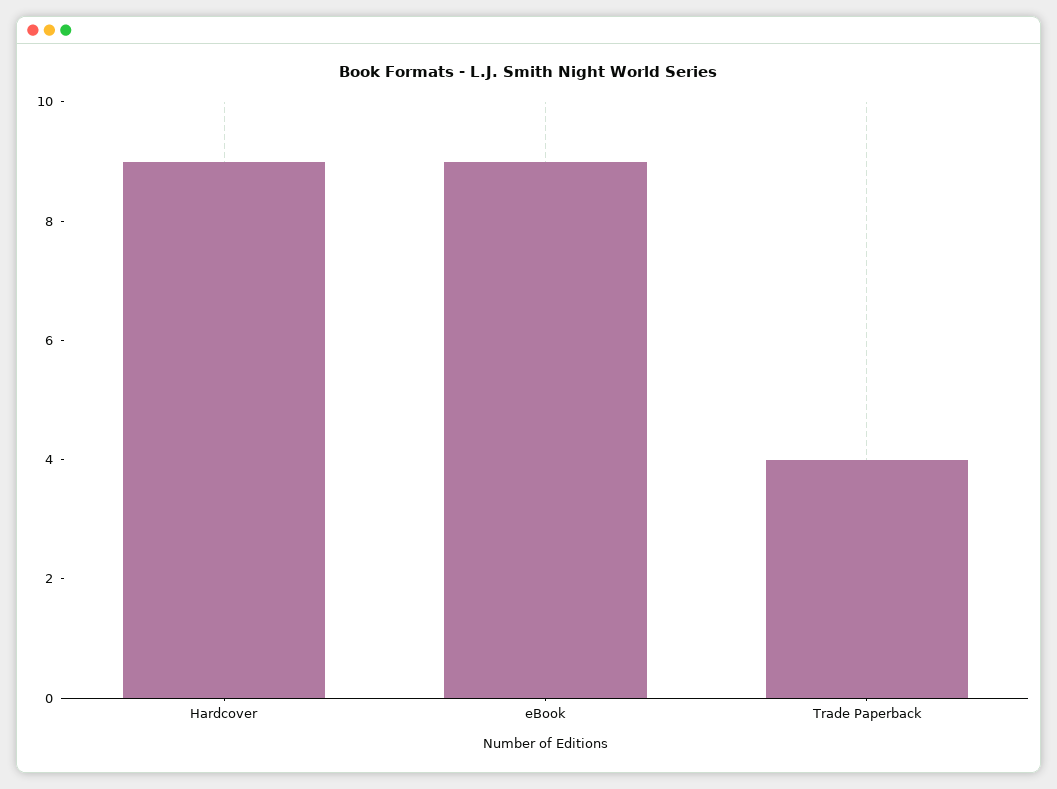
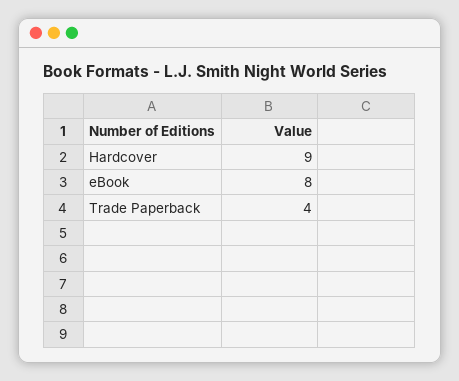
  {
    "Hardcover": 9,
-   "eBook": 9,
+   "eBook": 8,
    "Trade Paperback": 4
  }

